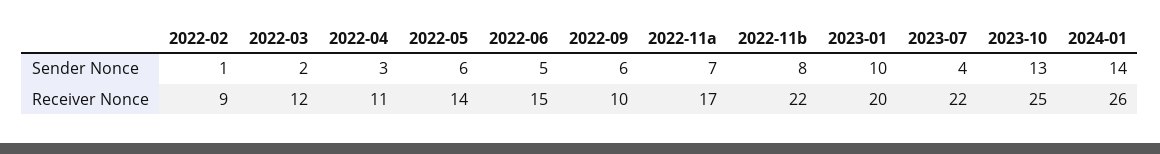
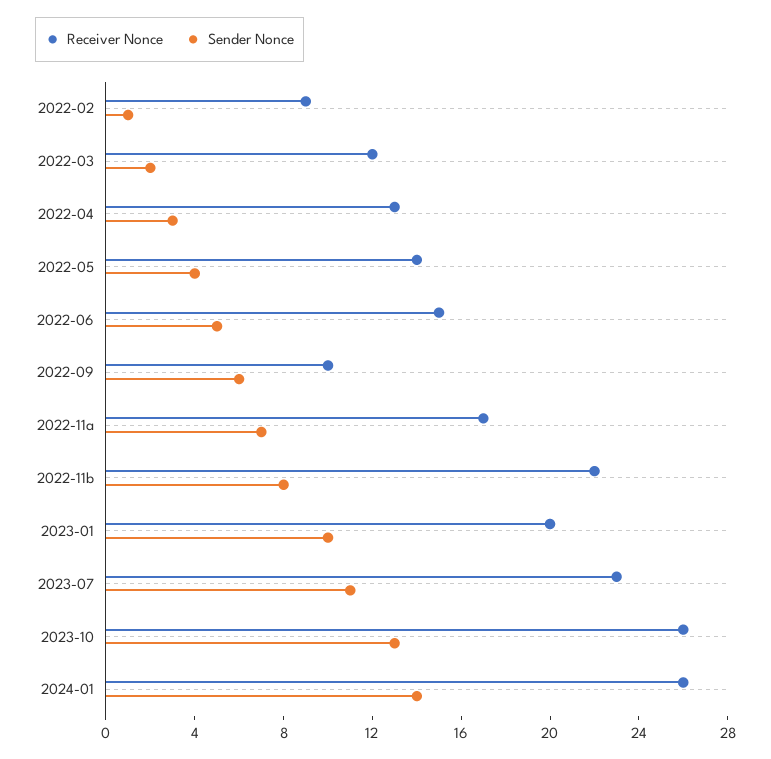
  {
    "Sender Nonce": {
      "2022-02": 1,
      "2022-03": 2,
      "2022-04": 3,
-     "2022-05": 6,
+     "2022-05": 4,
      "2022-06": 5,
      "2022-09": 6,
      "2022-11a": 7,
      "2022-11b": 8,
      "2023-01": 10,
-     "2023-07": 4,
+     "2023-07": 11,
      "2023-10": 13,
      "2024-01": 14
    },
    "Receiver Nonce": {
      "2022-02": 9,
      "2022-03": 12,
-     "2022-04": 11,
+     "2022-04": 13,
      "2022-05": 14,
      "2022-06": 15,
      "2022-09": 10,
      "2022-11a": 17,
      "2022-11b": 22,
      "2023-01": 20,
-     "2023-07": 22,
+     "2023-07": 23,
-     "2023-10": 25,
+     "2023-10": 26,
      "2024-01": 26
    }
  }

